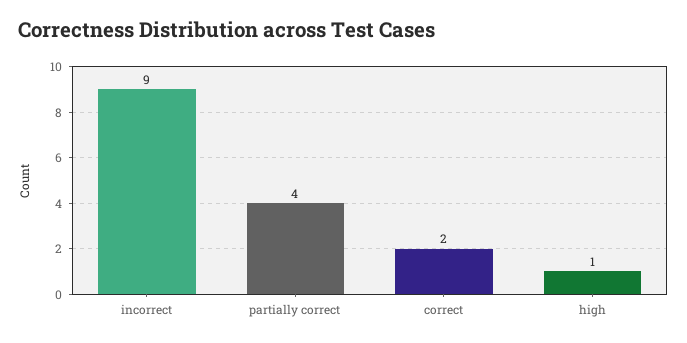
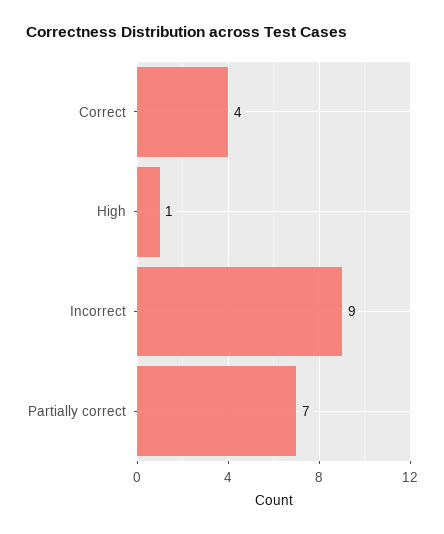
  {
    "incorrect": 9,
-   "partially correct": 4,
+   "partially correct": 7,
-   "correct": 2,
+   "correct": 4,
    "high": 1
  }

